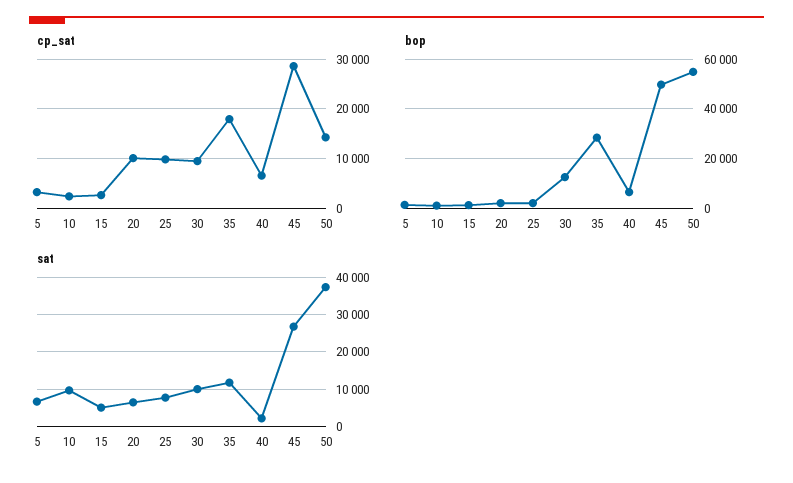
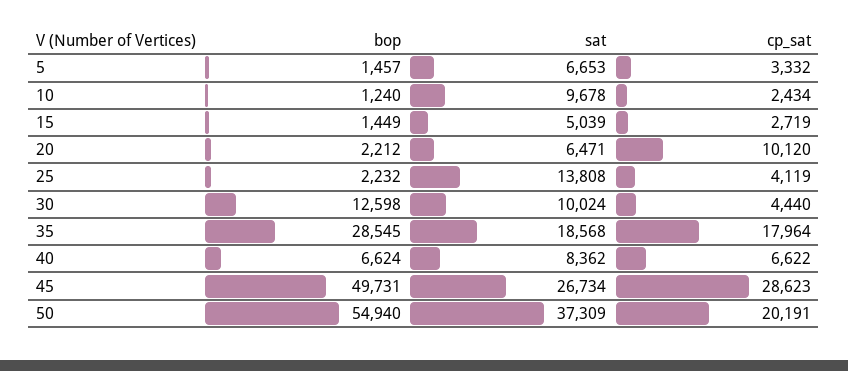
  {
    "cp_sat": {
      "5": 3332,
      "10": 2434,
      "15": 2719,
      "20": 10120,
-     "25": 10000,
+     "25": 4119,
-     "30": 10000,
+     "30": 4440,
      "35": 17964,
      "40": 6622,
      "45": 28623,
-     "50": 14000
+     "50": 20191
    },
    "bop": {
      "5": 1457,
      "10": 1240,
      "15": 1449,
      "20": 2212,
      "25": 2232,
      "30": 12598,
      "35": 28545,
      "40": 6624,
      "45": 49731,
      "50": 54940
    },
    "sat": {
      "5": 6653,
      "10": 9678,
      "15": 5039,
      "20": 6471,
-     "25": 8000,
+     "25": 13808,
      "30": 10024,
-     "35": 12000,
+     "35": 18568,
-     "40": 2000,
+     "40": 8362,
      "45": 26734,
      "50": 37309
    }
  }

